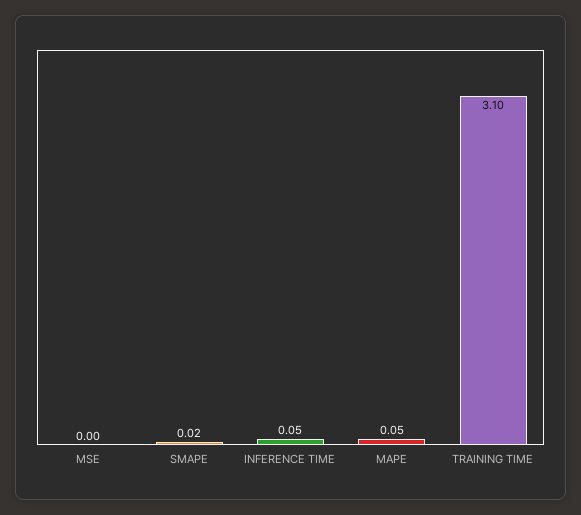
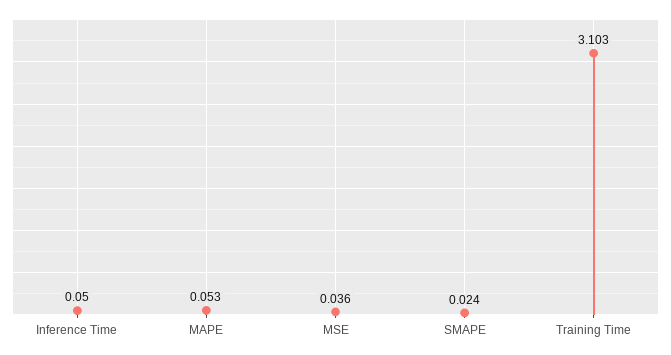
  {
-   "MSE": 0,
+   "MSE": 0.036,
    "SMAPE": 0.024,
    "INFERENCE TIME": 0.05,
    "MAPE": 0.053,
    "TRAINING TIME": 3.103
  }

